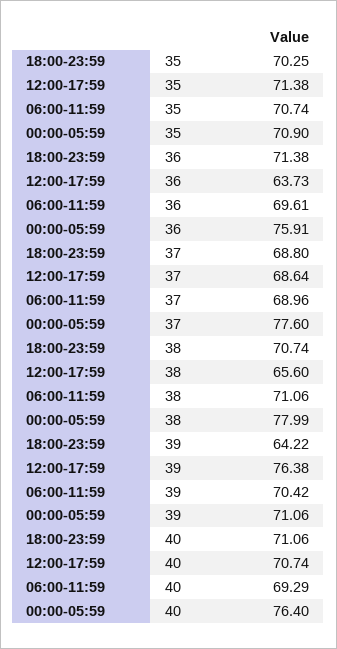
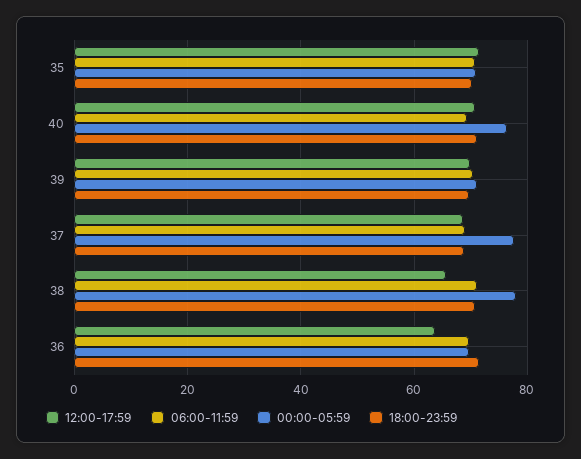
  {
    "18:00-23:59": {
      "35": 70.25,
      "36": 71.38,
      "37": 68.8,
      "38": 70.74,
-     "39": 64.22,
+     "39": 70,
      "40": 71.06
    },
    "12:00-17:59": {
      "35": 71.38,
      "36": 63.73,
      "37": 68.64,
      "38": 65.6,
-     "39": 76.38,
+     "39": 70,
      "40": 70.74
    },
    "06:00-11:59": {
      "35": 70.74,
      "36": 69.61,
      "37": 68.96,
      "38": 71.06,
      "39": 70.42,
      "40": 69.29
    },
    "00:00-05:59": {
      "35": 70.9,
-     "36": 75.91,
+     "36": 70,
      "37": 77.6,
      "38": 77.99,
      "39": 71.06,
      "40": 76.4
    }
  }

